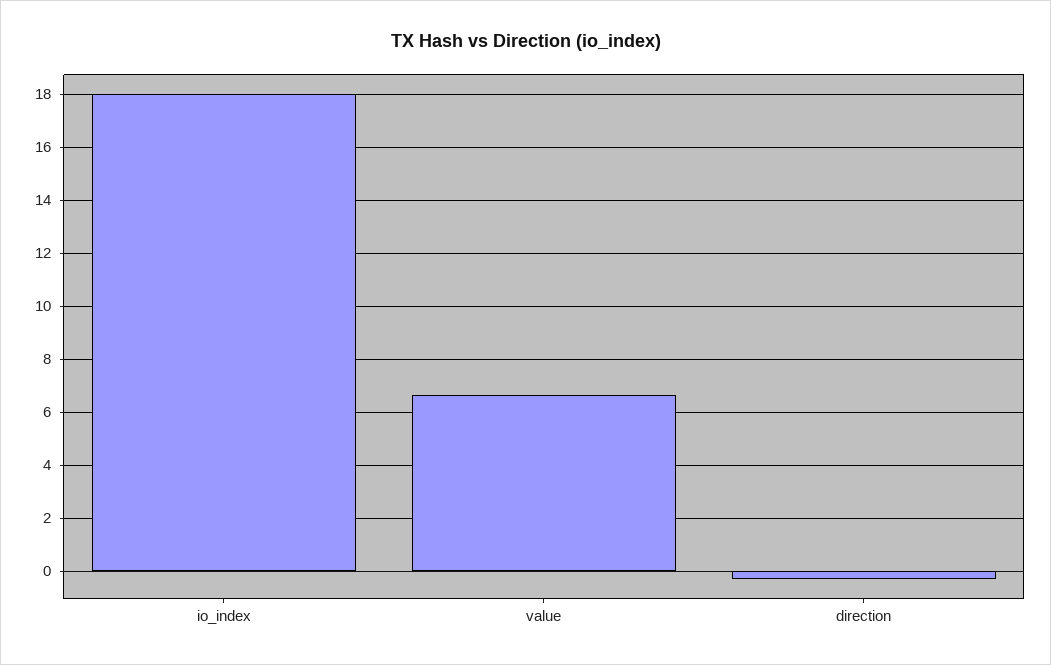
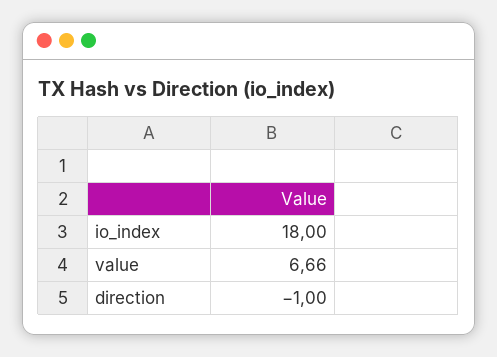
  {
    "io_index": 18,
    "value": 6.66,
-   "direction": -0.25
+   "direction": -1
  }

